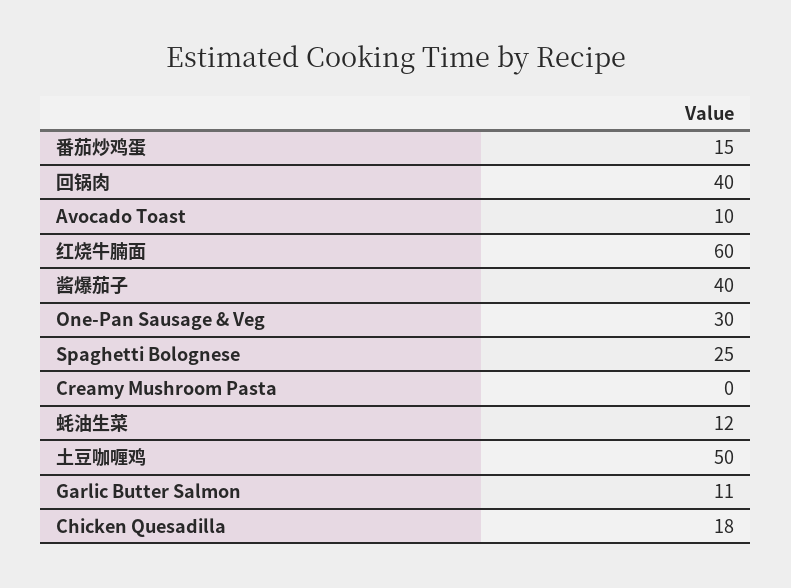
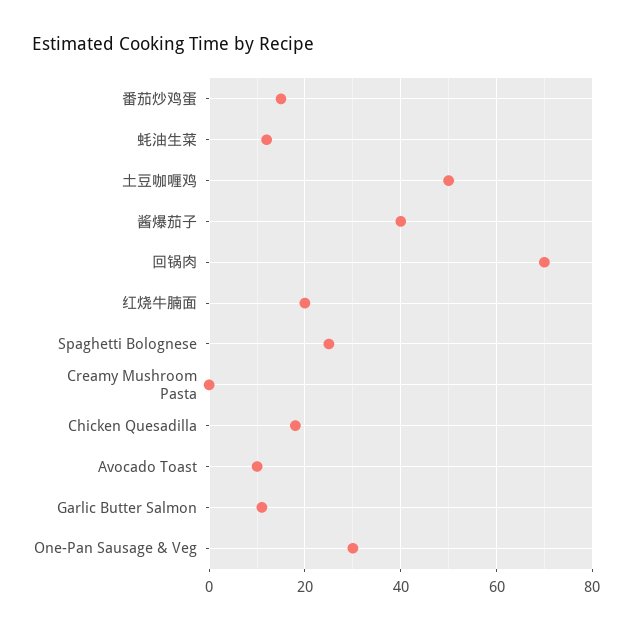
  {
    "番茄炒鸡蛋": 15,
-   "回锅肉": 40,
+   "回锅肉": 70,
    "Avocado Toast": 10,
-   "红烧牛腩面": 60,
+   "红烧牛腩面": 20,
    "酱爆茄子": 40,
    "One-Pan Sausage & Veg": 30,
    "Spaghetti Bolognese": 25,
    "Creamy Mushroom Pasta": 0,
    "蚝油生菜": 12,
    "土豆咖喱鸡": 50,
    "Garlic Butter Salmon": 11,
    "Chicken Quesadilla": 18
  }

